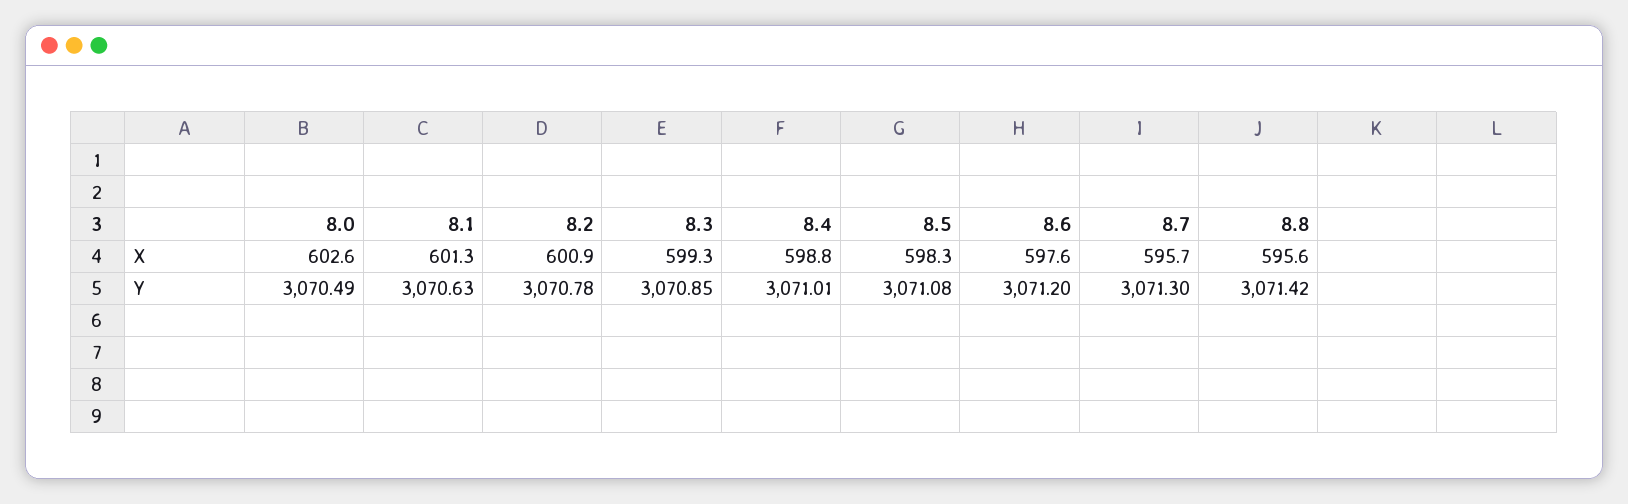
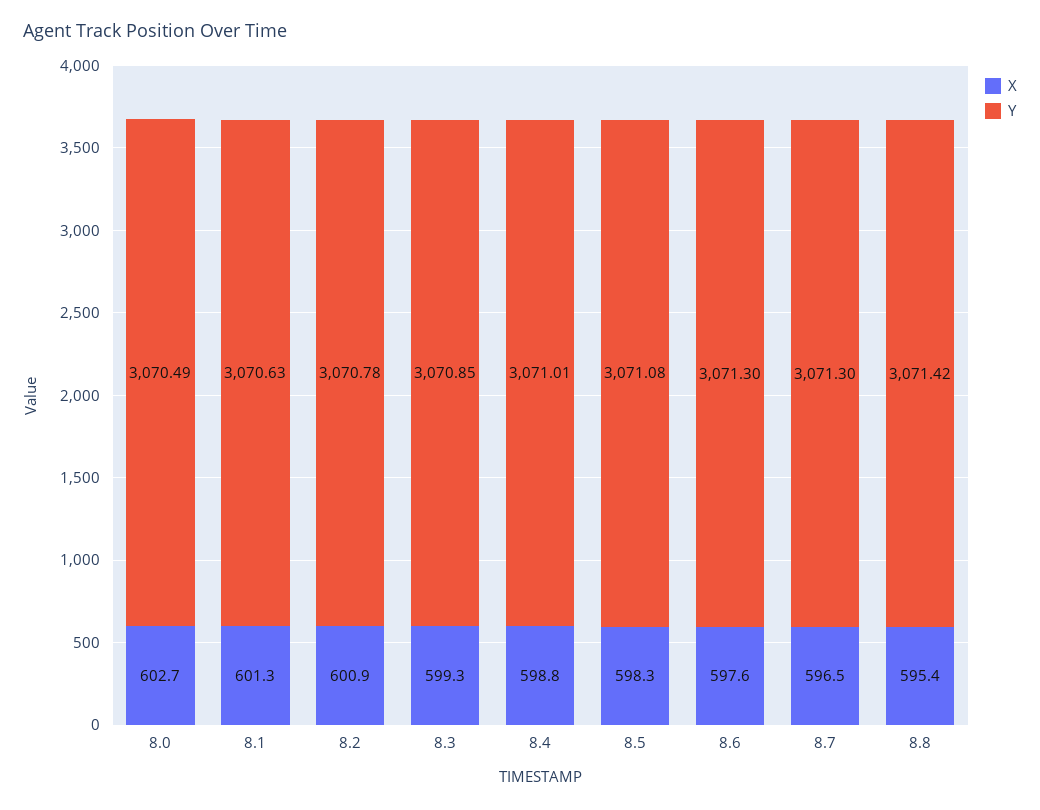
  {
    "X": {
-     "8.0": 602.6,
+     "8.0": 602.7,
      "8.1": 601.3,
      "8.2": 600.9,
      "8.3": 599.3,
      "8.4": 598.8,
      "8.5": 598.3,
      "8.6": 597.6,
-     "8.7": 595.7,
+     "8.7": 596.5,
-     "8.8": 595.6
+     "8.8": 595.4
    },
    "Y": {
      "8.0": 3070.49,
      "8.1": 3070.63,
      "8.2": 3070.78,
      "8.3": 3070.85,
      "8.4": 3071.01,
      "8.5": 3071.08,
-     "8.6": 3071.2,
+     "8.6": 3071.3,
      "8.7": 3071.3,
      "8.8": 3071.42
    }
  }

